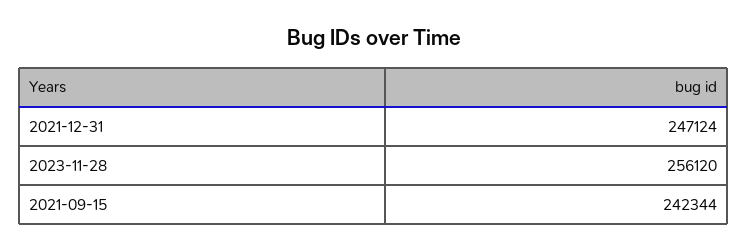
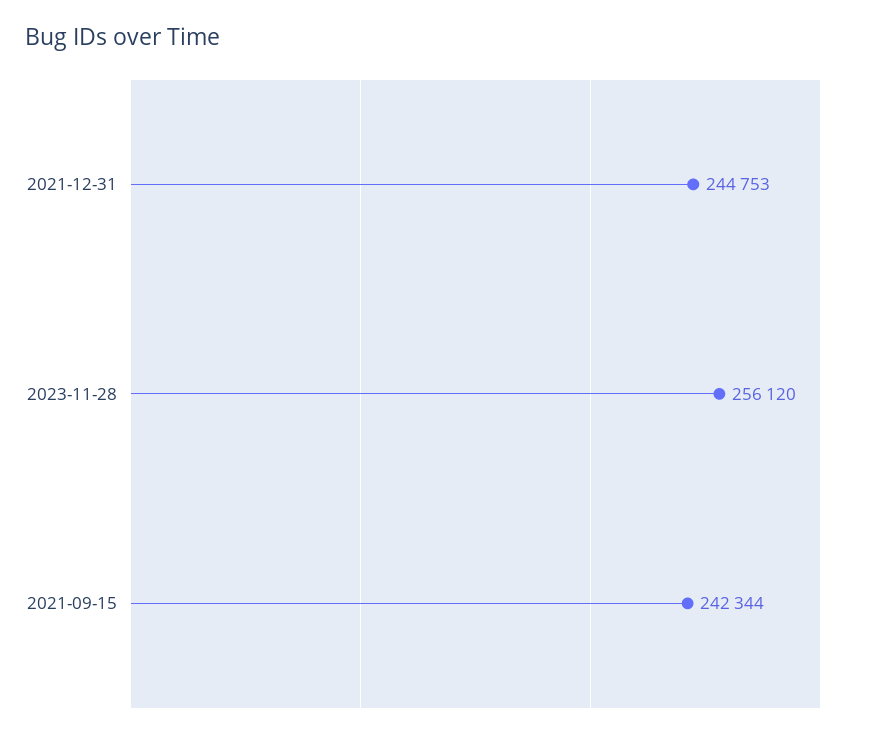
  {
-   "2021-12-31": 247124,
+   "2021-12-31": 244753,
    "2023-11-28": 256120,
    "2021-09-15": 242344
  }

